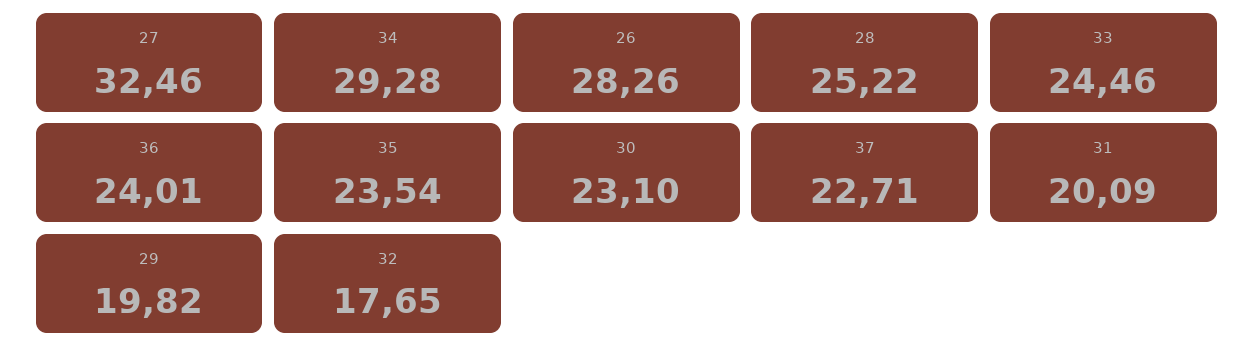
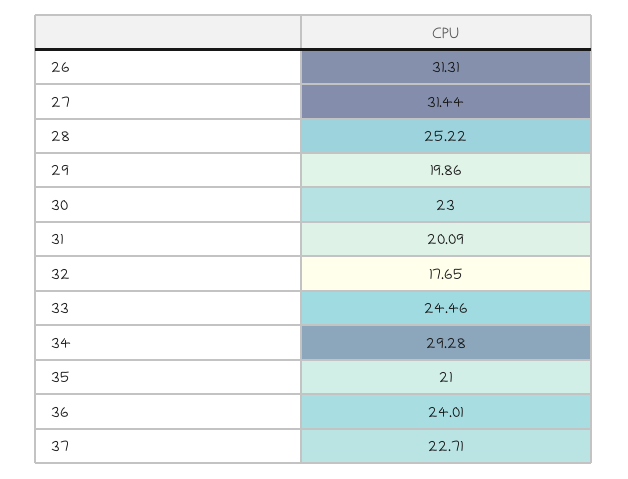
  {
-   "27": 32.46,
+   "27": 31.44,
    "34": 29.28,
-   "26": 28.26,
+   "26": 31.31,
    "28": 25.22,
    "33": 24.46,
    "36": 24.01,
-   "35": 23.54,
+   "35": 21,
-   "30": 23.1,
+   "30": 23,
    "37": 22.71,
    "31": 20.09,
-   "29": 19.82,
+   "29": 19.86,
    "32": 17.65
  }

